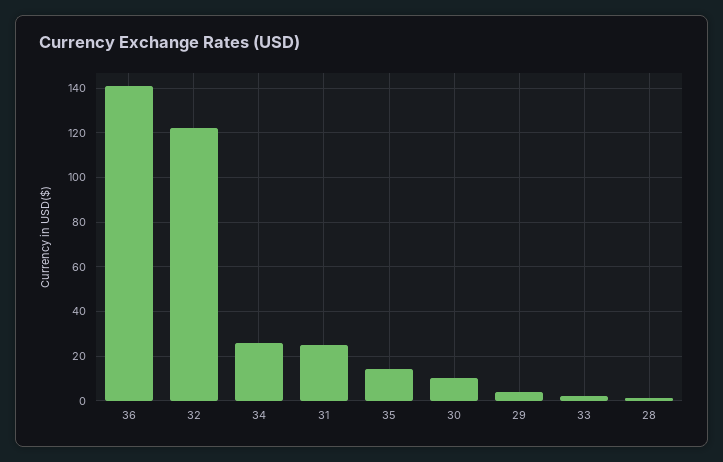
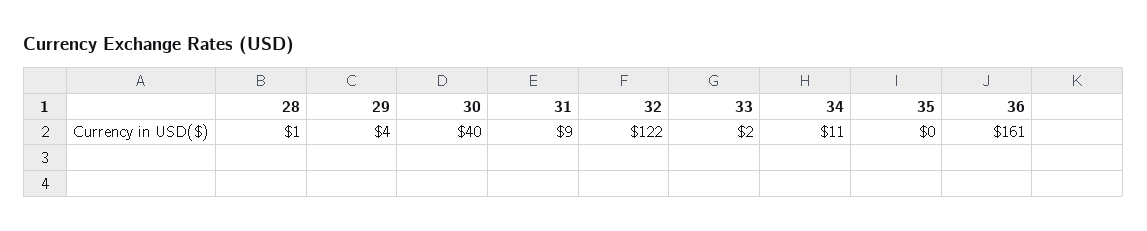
  {
-   "36": 140,
+   "36": 161,
    "32": 122,
-   "34": 25,
+   "34": 11,
-   "31": 25,
+   "31": 9,
-   "35": 15,
+   "35": 0,
-   "30": 10,
+   "30": 40,
    "29": 4,
    "33": 2,
    "28": 1
  }

